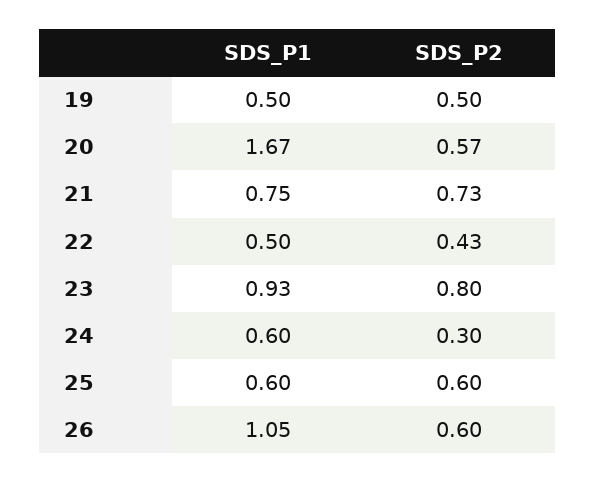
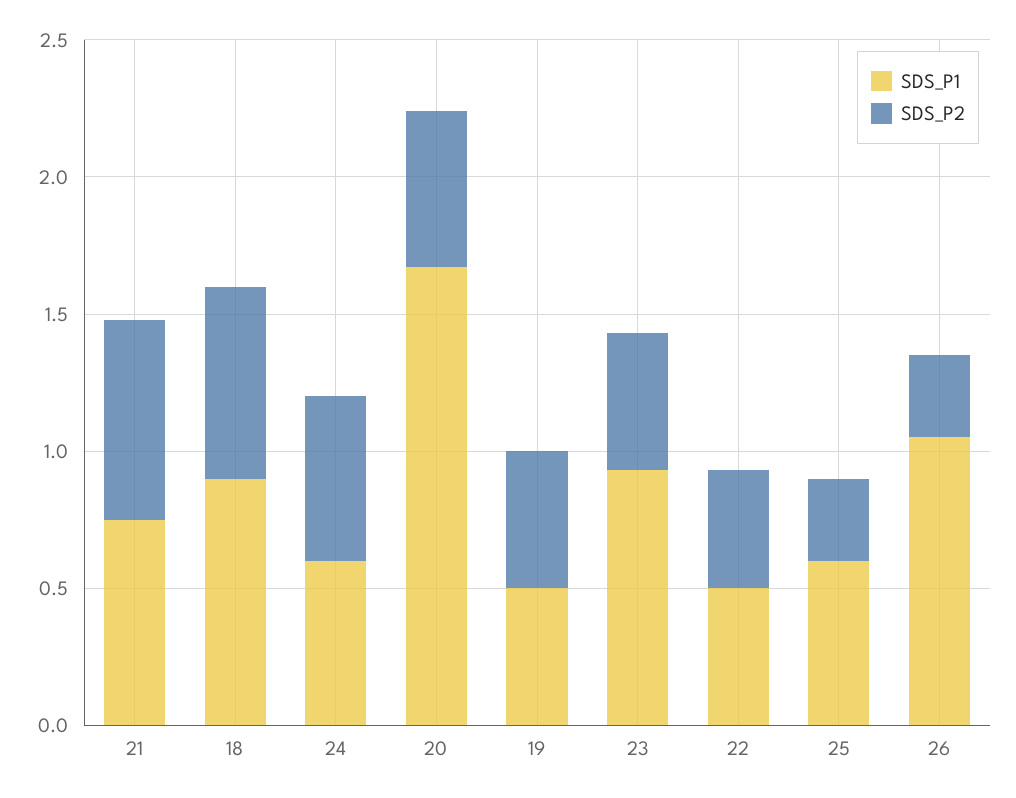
  {
    "SDS_P1": {
      "19": 0.5,
      "20": 1.67,
      "21": 0.75,
      "22": 0.5,
      "23": 0.93,
      "24": 0.6,
      "25": 0.6,
-     "26": 1.05
+     "26": 1.05,
+     "18": 0.9
    },
    "SDS_P2": {
      "19": 0.5,
      "20": 0.57,
      "21": 0.73,
      "22": 0.43,
-     "23": 0.8,
+     "23": 0.5,
-     "24": 0.3,
+     "24": 0.6,
-     "25": 0.6,
+     "25": 0.3,
-     "26": 0.6
+     "26": 0.3,
+     "18": 0.7
    }
  }

